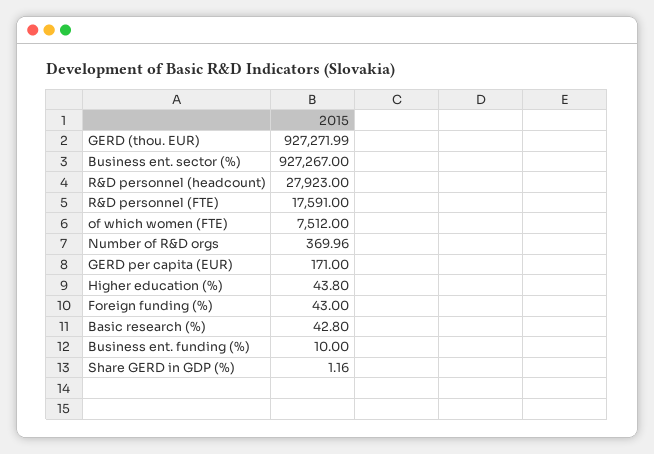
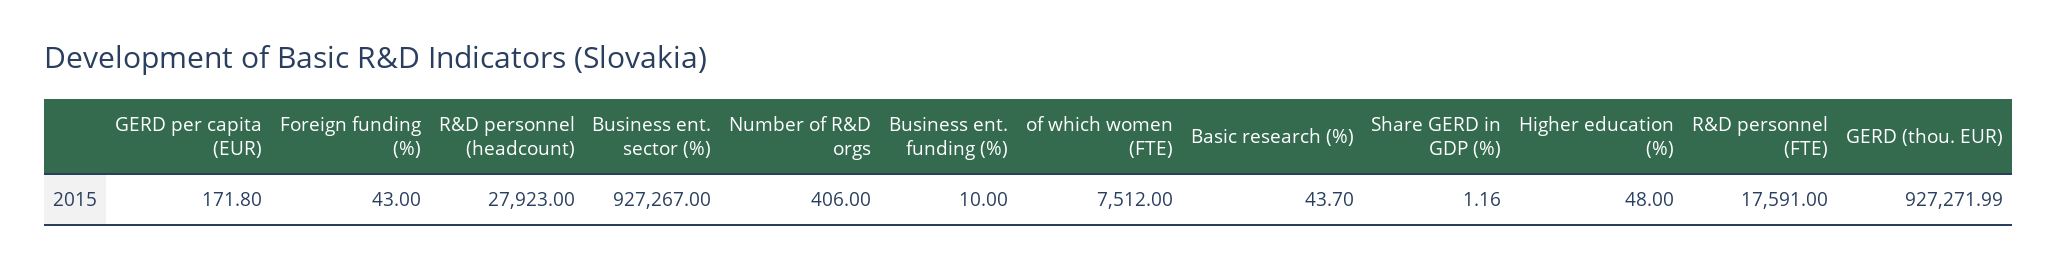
  {
    "GERD (thou. EUR)": 927271.99,
    "Business ent. sector (%)": 927267,
    "R&D personnel (headcount)": 27923,
    "R&D personnel (FTE)": 17591,
    "of which women (FTE)": 7512,
-   "Number of R&D orgs": 369.96,
+   "Number of R&D orgs": 406,
-   "GERD per capita (EUR)": 171,
+   "GERD per capita (EUR)": 171.8,
-   "Higher education (%)": 43.8,
+   "Higher education (%)": 48,
    "Foreign funding (%)": 43,
-   "Basic research (%)": 42.8,
+   "Basic research (%)": 43.7,
    "Business ent. funding (%)": 10,
    "Share GERD in GDP (%)": 1.16
  }

